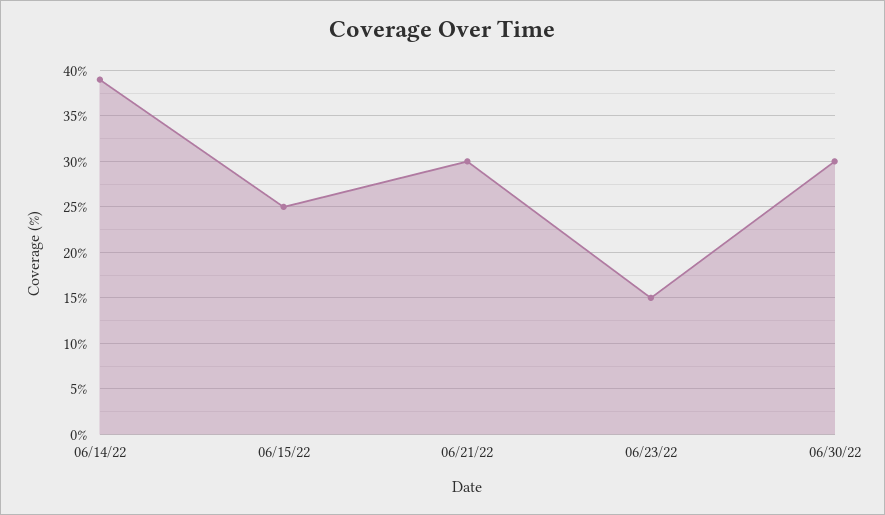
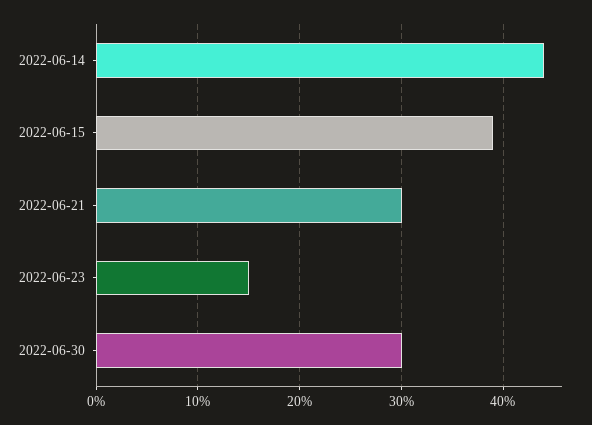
  {
-   "06/14/22": 39,
+   "06/14/22": 44,
-   "06/15/22": 25,
+   "06/15/22": 39,
    "06/21/22": 30,
    "06/23/22": 15,
    "06/30/22": 30
  }

